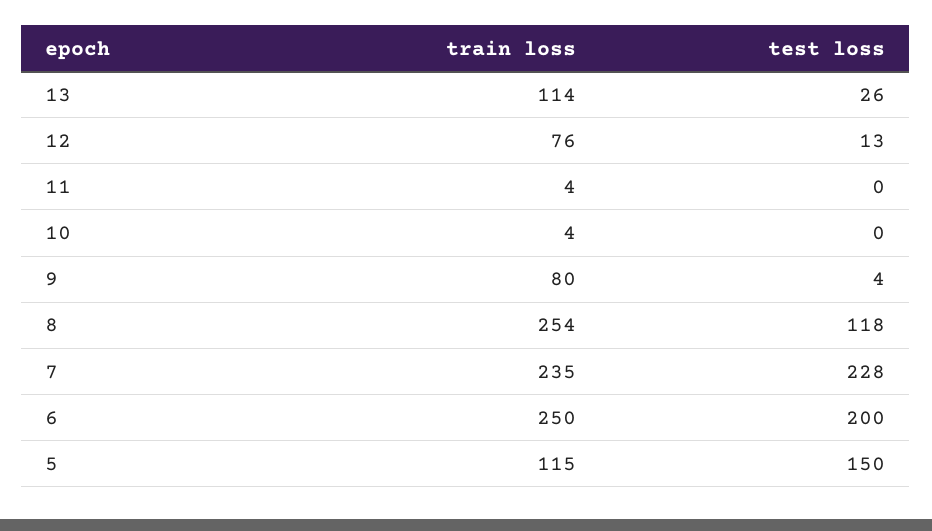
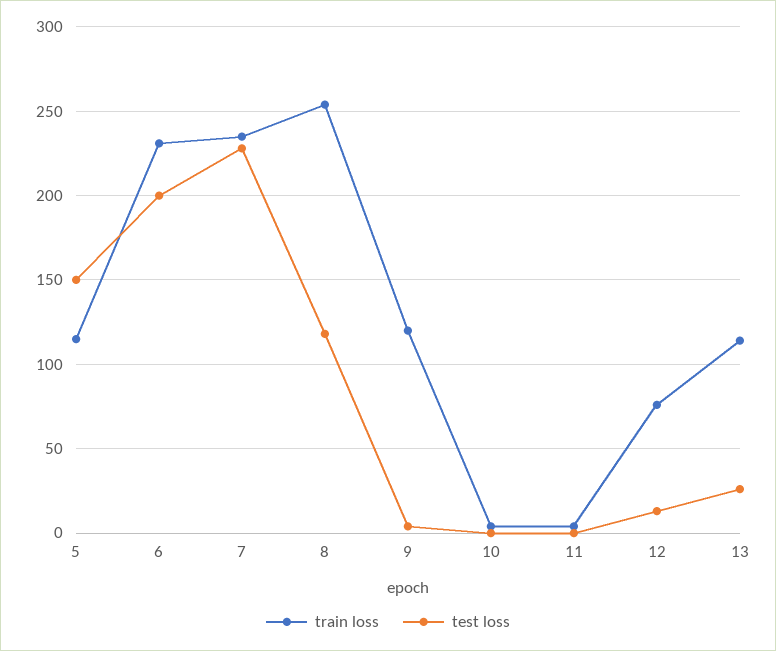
  {
    "train loss": {
      "13": 114,
      "12": 76,
      "11": 4,
      "10": 4,
-     "9": 80,
+     "9": 120,
      "8": 254,
      "7": 235,
-     "6": 250,
+     "6": 230,
      "5": 115
    },
    "test loss": {
      "13": 26,
      "12": 13,
      "11": 0,
      "10": 0,
      "9": 4,
      "8": 118,
      "7": 228,
      "6": 200,
      "5": 150
    }
  }

